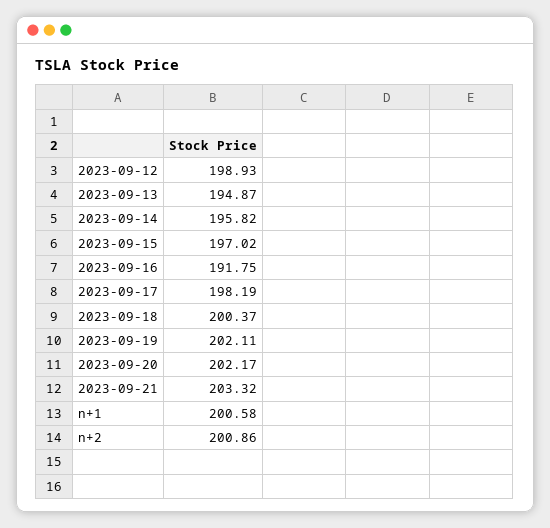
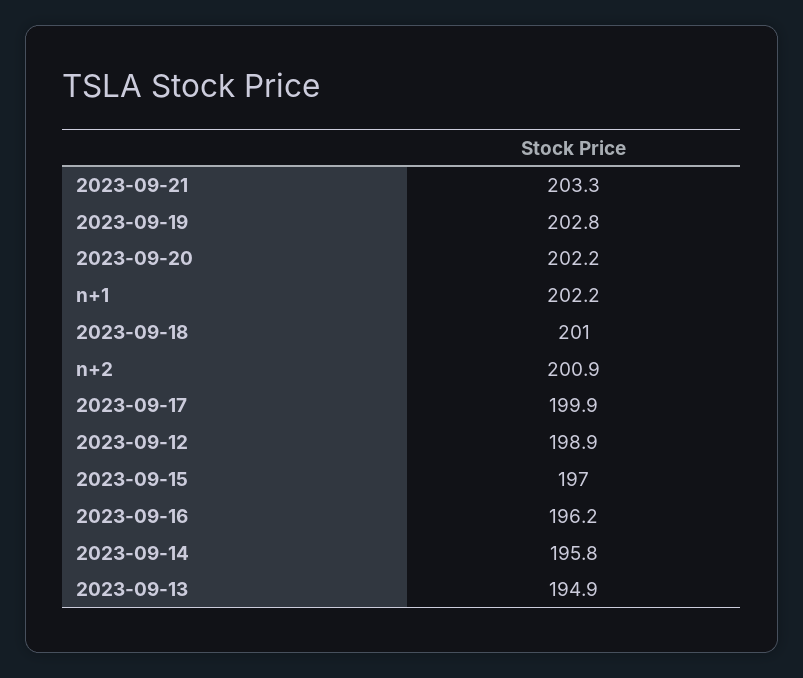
  {
    "2023-09-12": 198.93,
    "2023-09-13": 194.87,
    "2023-09-14": 195.82,
    "2023-09-15": 197.02,
-   "2023-09-16": 191.75,
+   "2023-09-16": 196.2,
-   "2023-09-17": 198.19,
+   "2023-09-17": 199.9,
-   "2023-09-18": 200.37,
+   "2023-09-18": 201,
-   "2023-09-19": 202.11,
+   "2023-09-19": 202.8,
    "2023-09-20": 202.17,
    "2023-09-21": 203.32,
-   "n+1": 200.58,
+   "n+1": 202.2,
    "n+2": 200.86
  }

